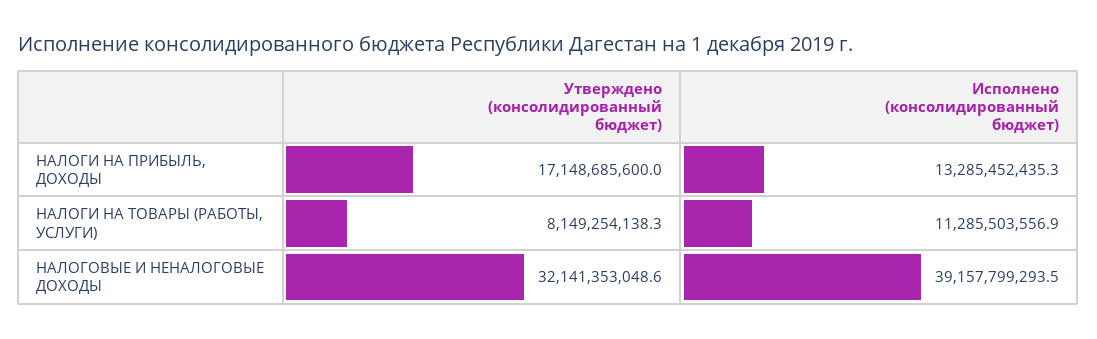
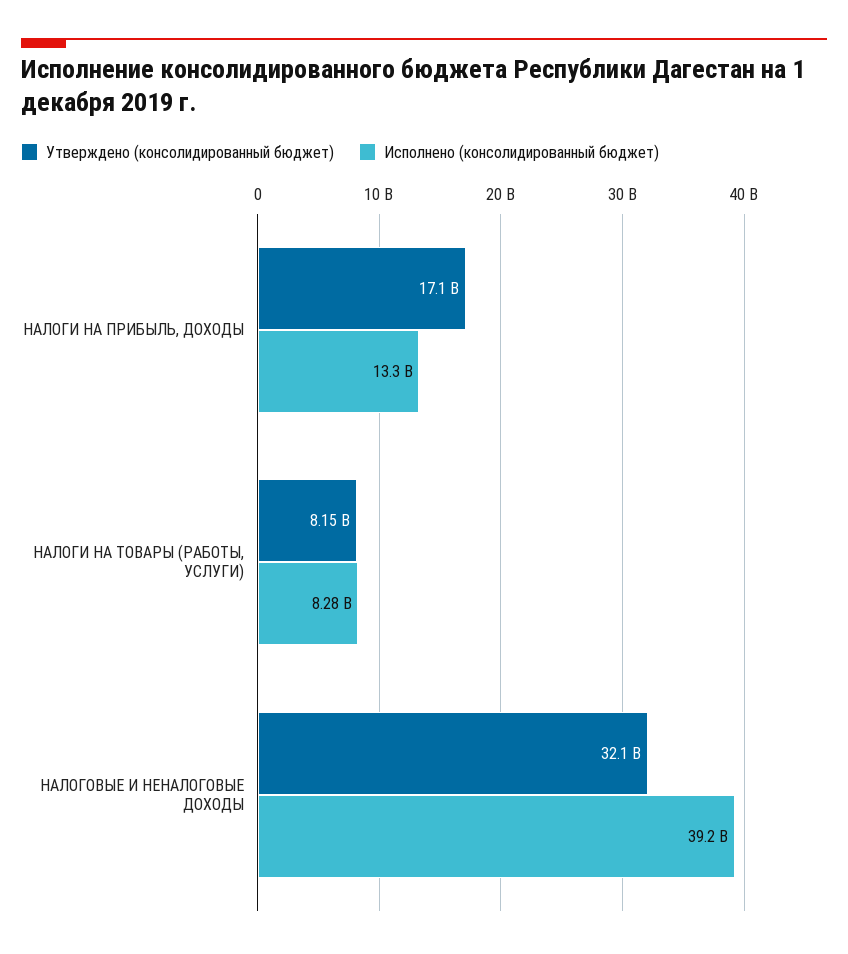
  {
    "Утверждено (консолидированный бюджет)": {
      "НАЛОГИ НА ПРИБЫЛЬ, ДОХОДЫ": 17148685600,
      "НАЛОГИ НА ТОВАРЫ (РАБОТЫ, УСЛУГИ)": 8149254138.3,
      "НАЛОГОВЫЕ И НЕНАЛОГОВЫЕ ДОХОДЫ": 32141353048.6
    },
    "Исполнено (консолидированный бюджет)": {
      "НАЛОГИ НА ПРИБЫЛЬ, ДОХОДЫ": 13285452435.3,
-     "НАЛОГИ НА ТОВАРЫ (РАБОТЫ, УСЛУГИ)": 11285503556.9,
+     "НАЛОГИ НА ТОВАРЫ (РАБОТЫ, УСЛУГИ)": 8280000000,
      "НАЛОГОВЫЕ И НЕНАЛОГОВЫЕ ДОХОДЫ": 39157799293.5
    }
  }

